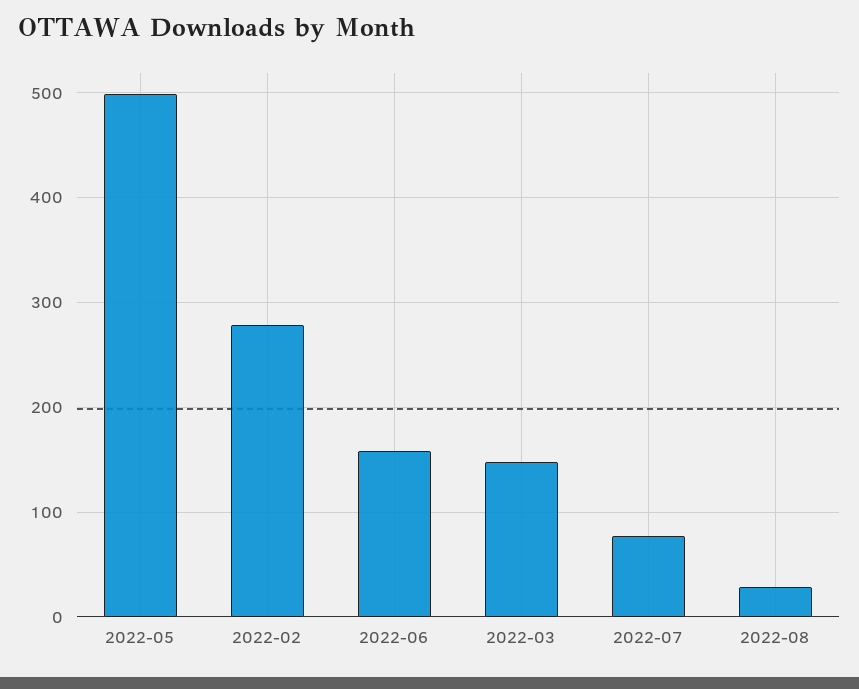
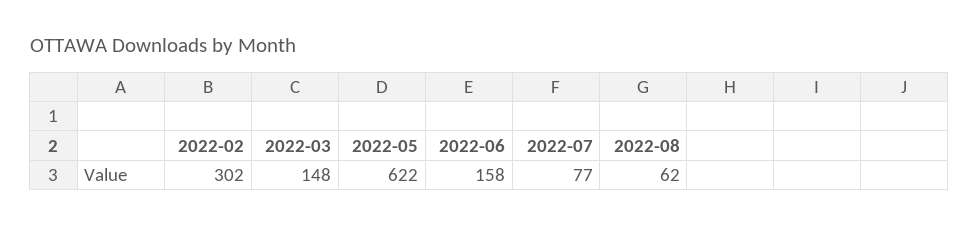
  {
-   "2022-05": 500,
+   "2022-05": 622,
-   "2022-02": 280,
+   "2022-02": 302,
    "2022-06": 158,
    "2022-03": 148,
    "2022-07": 77,
-   "2022-08": 30
+   "2022-08": 62
  }

